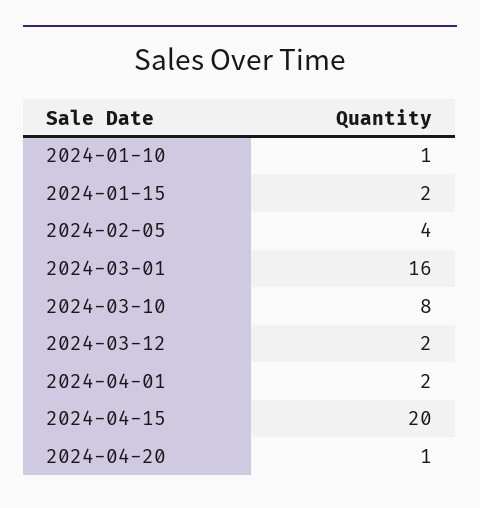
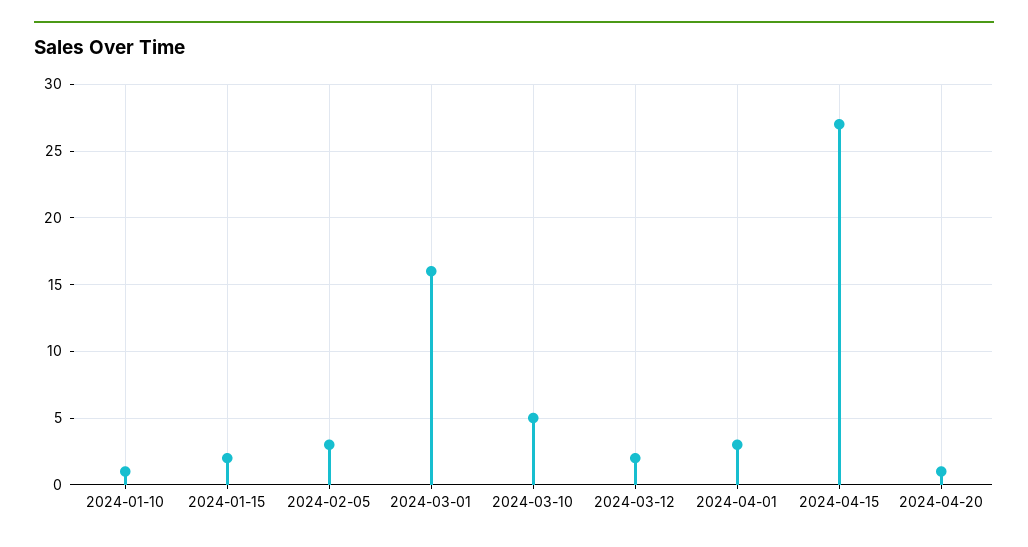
  {
    "2024-01-10": 1,
    "2024-01-15": 2,
-   "2024-02-05": 4,
+   "2024-02-05": 3,
    "2024-03-01": 16,
-   "2024-03-10": 8,
+   "2024-03-10": 5,
    "2024-03-12": 2,
-   "2024-04-01": 2,
+   "2024-04-01": 3,
-   "2024-04-15": 20,
+   "2024-04-15": 27,
    "2024-04-20": 1
  }

